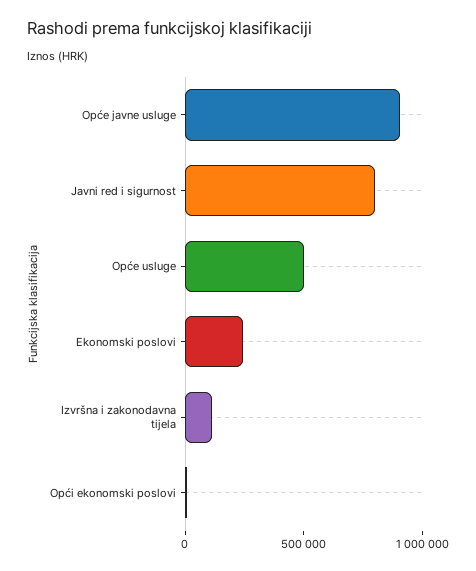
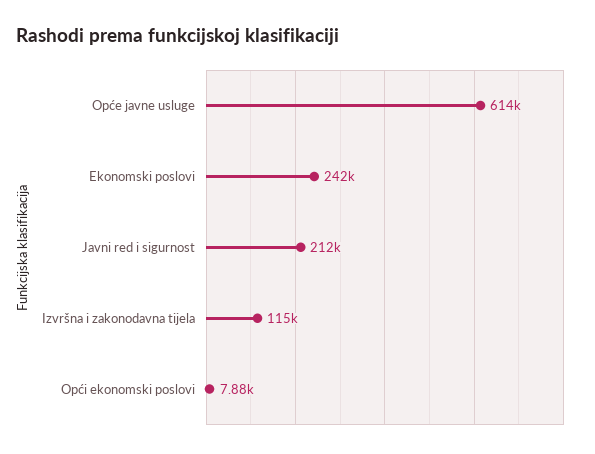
  {
-   "Opće javne usluge": 900000,
+   "Opće javne usluge": 614000,
-   "Javni red i sigurnost": 800000,
+   "Javni red i sigurnost": 212000,
-   "Opće usluge": 500000,
    "Ekonomski poslovi": 242000,
    "Izvršna i zakonodavna tijela": 115000,
    "Opći ekonomski poslovi": 7880
  }

